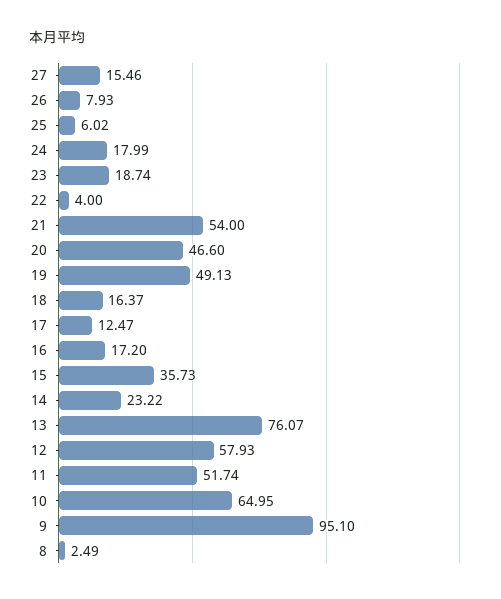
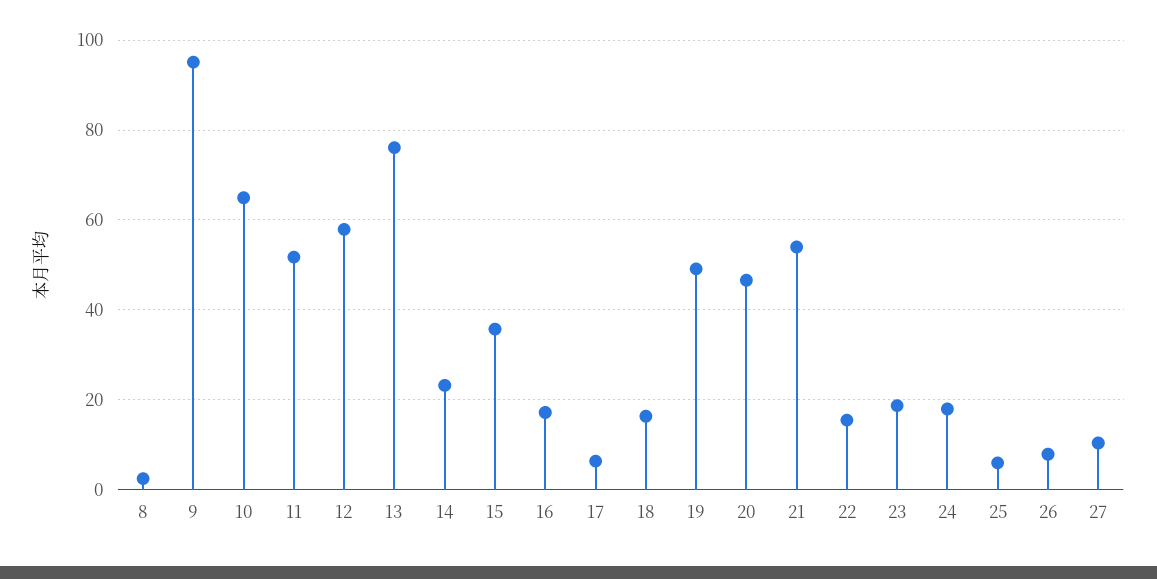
  {
-   "27": 15.46,
+   "27": 10,
    "26": 7.93,
    "25": 6.02,
    "24": 17.99,
    "23": 18.74,
-   "22": 4,
+   "22": 16,
    "21": 54,
    "20": 46.6,
    "19": 49.13,
    "18": 16.37,
-   "17": 12.47,
+   "17": 6,
    "16": 17.2,
    "15": 35.73,
    "14": 23.22,
    "13": 76.07,
    "12": 57.93,
    "11": 51.74,
    "10": 64.95,
    "9": 95.1,
    "8": 2.49
  }

